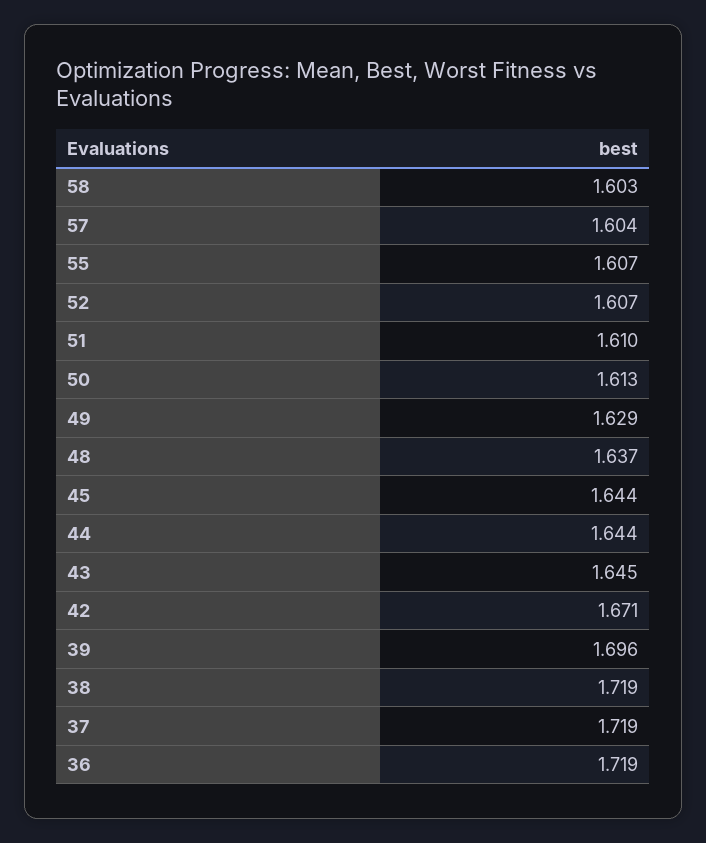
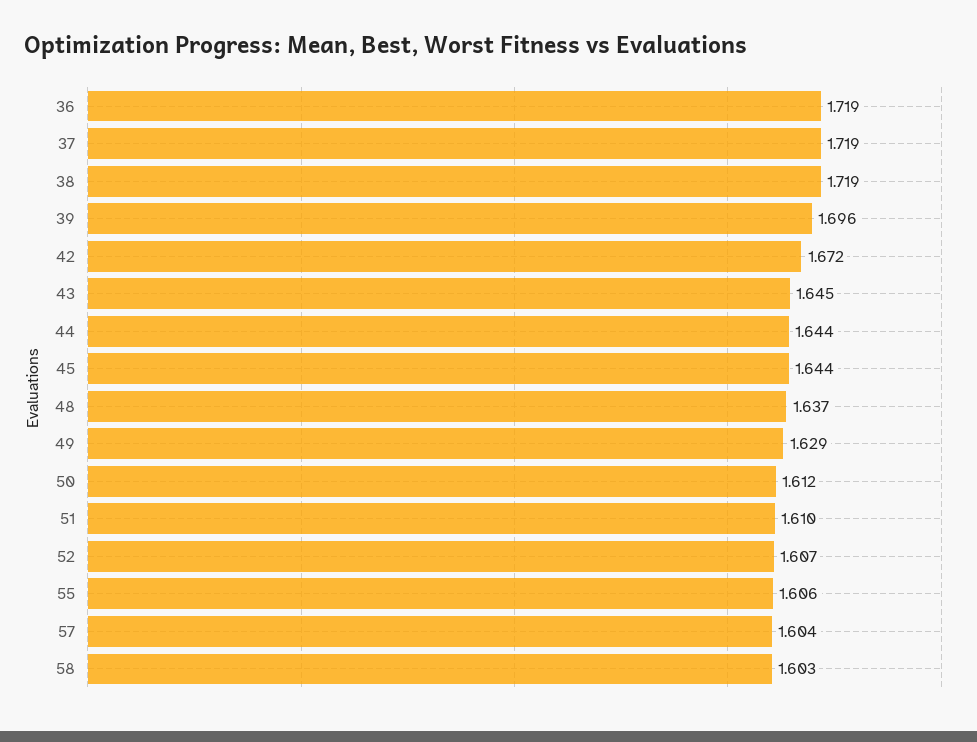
  {
    "58": 1.603,
    "57": 1.604,
-   "55": 1.607,
+   "55": 1.606,
    "52": 1.607,
    "51": 1.61,
-   "50": 1.613,
+   "50": 1.612,
    "49": 1.629,
    "48": 1.637,
    "45": 1.644,
    "44": 1.644,
    "43": 1.645,
-   "42": 1.671,
+   "42": 1.672,
    "39": 1.696,
    "38": 1.719,
    "37": 1.719,
    "36": 1.719
  }

